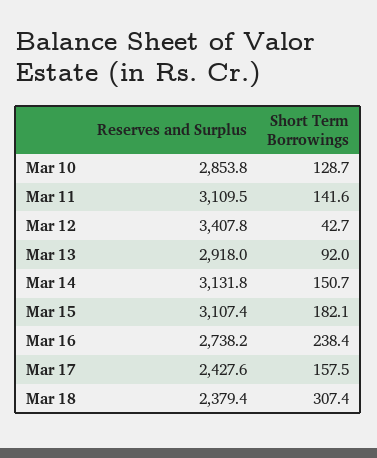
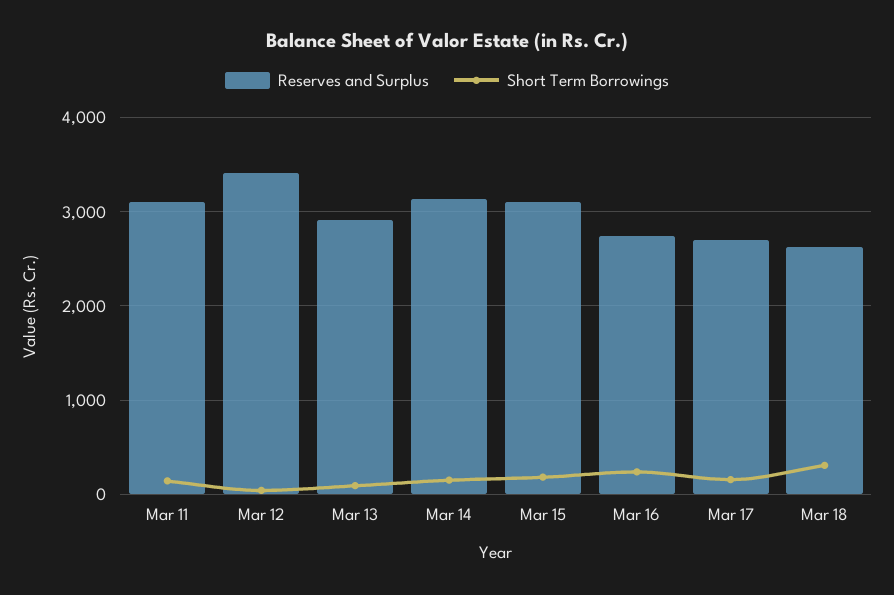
  {
    "Reserves and Surplus": {
-     "Mar 10": 2853.8,
      "Mar 11": 3109.5,
      "Mar 12": 3407.8,
      "Mar 13": 2918,
      "Mar 14": 3131.8,
      "Mar 15": 3107.4,
      "Mar 16": 2738.2,
-     "Mar 17": 2427.6,
+     "Mar 17": 2700,
-     "Mar 18": 2379.4
+     "Mar 18": 2600
    },
    "Short Term Borrowings": {
-     "Mar 10": 128.7,
      "Mar 11": 141.6,
      "Mar 12": 42.7,
      "Mar 13": 92,
      "Mar 14": 150.7,
      "Mar 15": 182.1,
      "Mar 16": 238.4,
      "Mar 17": 157.5,
      "Mar 18": 307.4
    }
  }

